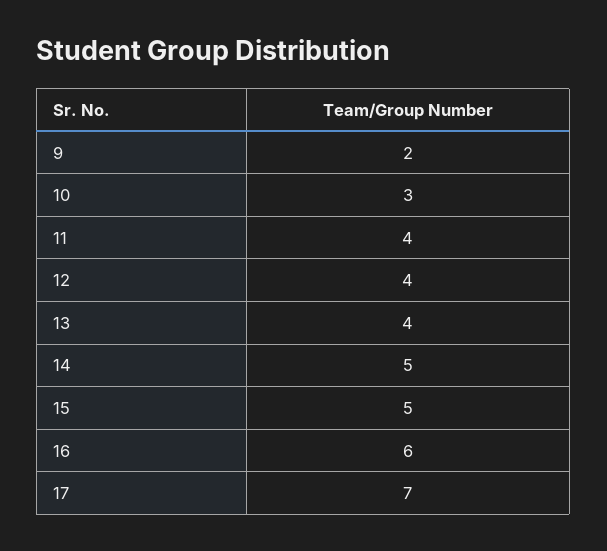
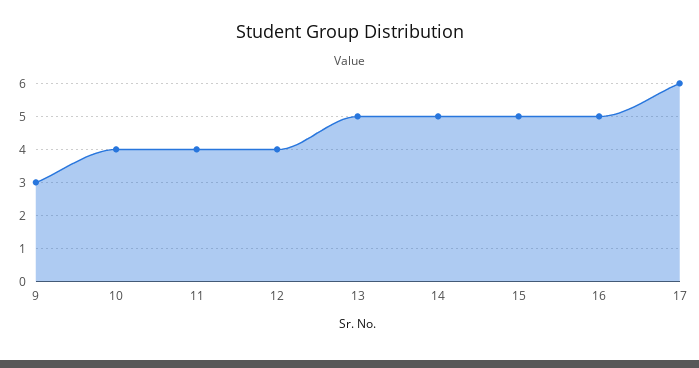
  {
-   "9": 2,
+   "9": 3,
-   "10": 3,
+   "10": 4,
    "11": 4,
    "12": 4,
-   "13": 4,
+   "13": 5,
    "14": 5,
    "15": 5,
-   "16": 6,
+   "16": 5,
-   "17": 7
+   "17": 6
  }

